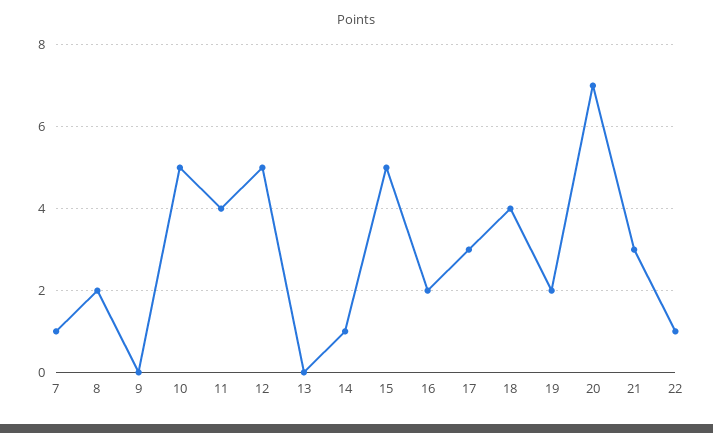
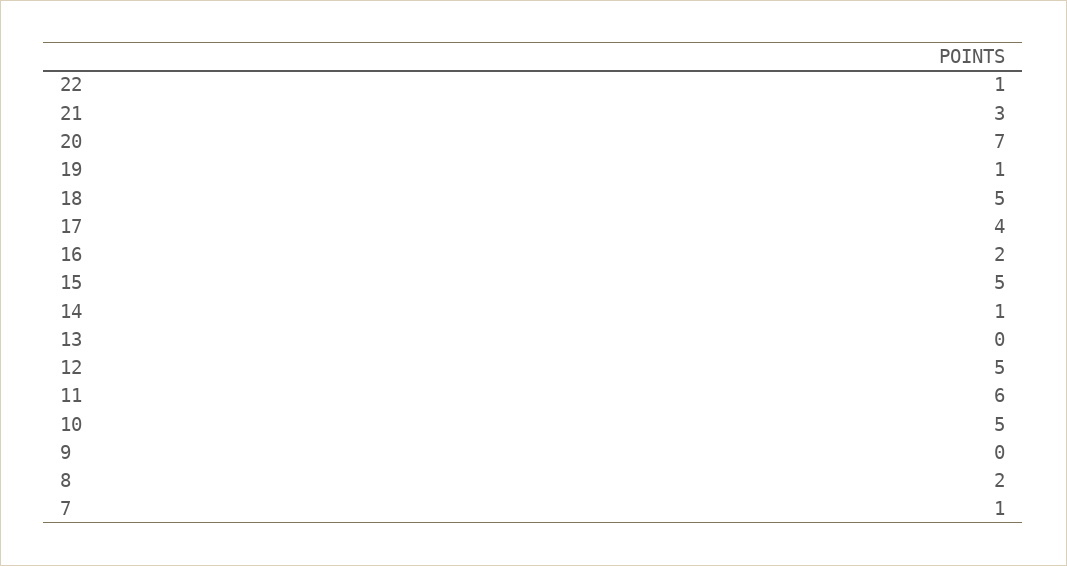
  {
    "7": 1,
    "8": 2,
    "9": 0,
    "10": 5,
-   "11": 4,
+   "11": 6,
    "12": 5,
    "13": 0,
    "14": 1,
    "15": 5,
    "16": 2,
-   "17": 3,
+   "17": 4,
-   "18": 4,
+   "18": 5,
-   "19": 2,
+   "19": 1,
    "20": 7,
    "21": 3,
    "22": 1
  }

